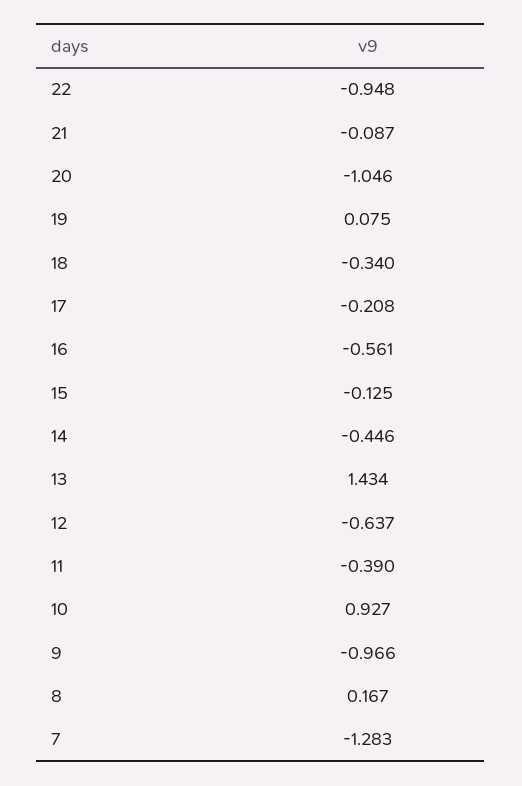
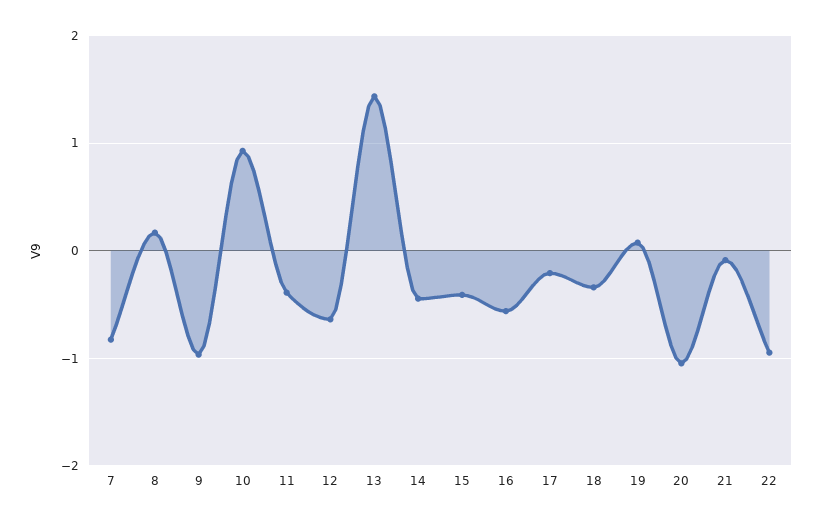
  {
    "22": -0.948,
    "21": -0.087,
    "20": -1.046,
    "19": 0.075,
    "18": -0.34,
    "17": -0.208,
    "16": -0.561,
-   "15": -0.125,
+   "15": -0.4,
    "14": -0.446,
    "13": 1.434,
    "12": -0.637,
    "11": -0.39,
    "10": 0.927,
    "9": -0.966,
    "8": 0.167,
-   "7": -1.283
+   "7": -0.8
  }

